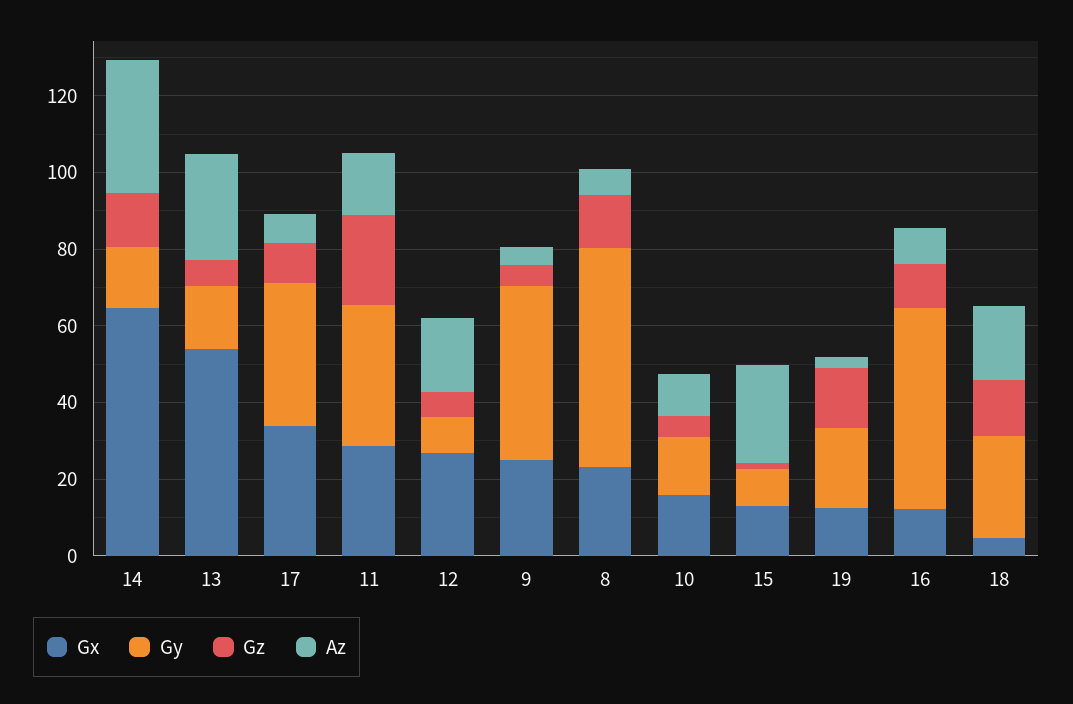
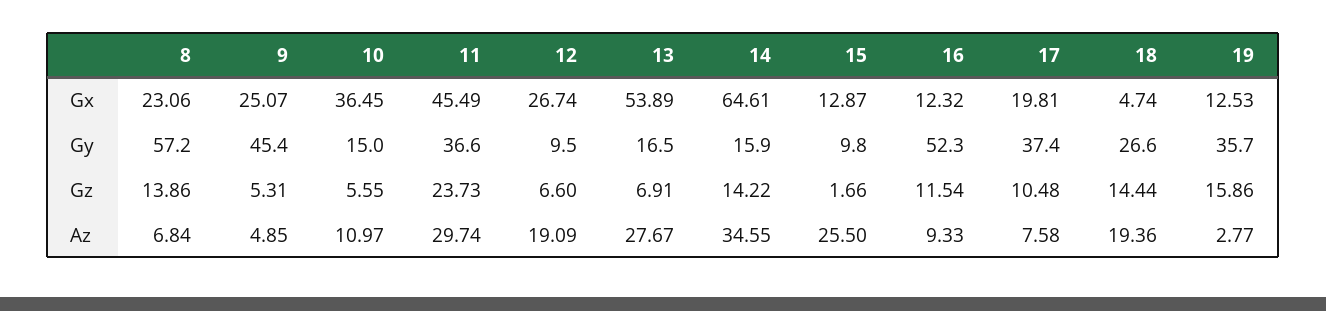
  {
    "Gx": {
      "14": 64.61,
      "13": 53.89,
-     "17": 35,
+     "17": 19.81,
-     "11": 30,
+     "11": 45.49,
      "12": 26.74,
      "9": 25.07,
      "8": 23.06,
-     "10": 15,
+     "10": 36.45,
      "15": 12.87,
      "19": 12.53,
      "16": 12.32,
      "18": 4.74
    },
    "Gy": {
      "14": 15.9,
      "13": 16.5,
      "17": 37.4,
      "11": 36.6,
      "12": 9.5,
      "9": 45.4,
      "8": 57.2,
      "10": 15,
      "15": 9.8,
-     "19": 20,
+     "19": 35.7,
      "16": 52.3,
      "18": 26.6
    },
    "Gz": {
      "14": 14.22,
      "13": 6.91,
      "17": 10.48,
      "11": 23.73,
      "12": 6.6,
      "9": 5.31,
      "8": 13.86,
      "10": 5.55,
      "15": 1.66,
      "19": 15.86,
      "16": 11.54,
      "18": 14.44
    },
    "Az": {
      "14": 34.55,
      "13": 27.67,
      "17": 7.58,
-     "11": 15,
+     "11": 29.74,
      "12": 19.09,
      "9": 4.85,
      "8": 6.84,
      "10": 10.97,
      "15": 25.5,
      "19": 2.77,
      "16": 9.33,
      "18": 19.36
    }
  }

